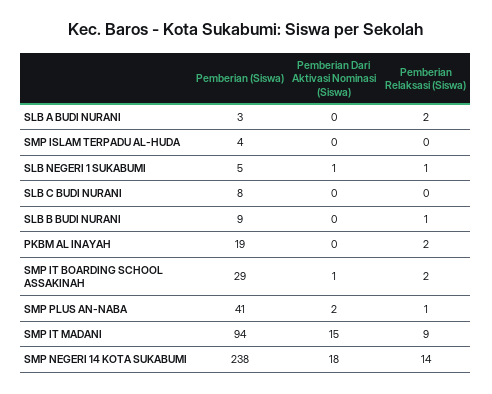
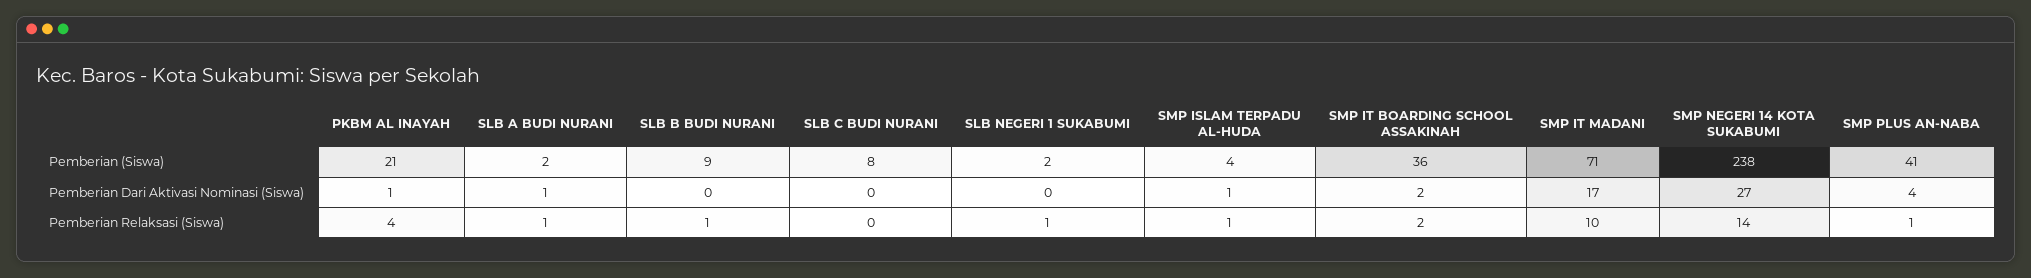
  {
    "Pemberian (Siswa)": {
-     "SLB A BUDI NURANI": 3,
+     "SLB A BUDI NURANI": 2,
      "SMP ISLAM TERPADU AL-HUDA": 4,
-     "SLB NEGERI 1 SUKABUMI": 5,
+     "SLB NEGERI 1 SUKABUMI": 2,
      "SLB C BUDI NURANI": 8,
      "SLB B BUDI NURANI": 9,
-     "PKBM AL INAYAH": 19,
+     "PKBM AL INAYAH": 21,
-     "SMP IT BOARDING SCHOOL ASSAKINAH": 29,
+     "SMP IT BOARDING SCHOOL ASSAKINAH": 36,
      "SMP PLUS AN-NABA": 41,
-     "SMP IT MADANI": 94,
+     "SMP IT MADANI": 71,
      "SMP NEGERI 14 KOTA SUKABUMI": 238
    },
    "Pemberian Dari Aktivasi Nominasi (Siswa)": {
-     "SLB A BUDI NURANI": 0,
+     "SLB A BUDI NURANI": 1,
-     "SMP ISLAM TERPADU AL-HUDA": 0,
+     "SMP ISLAM TERPADU AL-HUDA": 1,
-     "SLB NEGERI 1 SUKABUMI": 1,
+     "SLB NEGERI 1 SUKABUMI": 0,
      "SLB C BUDI NURANI": 0,
      "SLB B BUDI NURANI": 0,
-     "PKBM AL INAYAH": 0,
+     "PKBM AL INAYAH": 1,
-     "SMP IT BOARDING SCHOOL ASSAKINAH": 1,
+     "SMP IT BOARDING SCHOOL ASSAKINAH": 2,
-     "SMP PLUS AN-NABA": 2,
+     "SMP PLUS AN-NABA": 4,
-     "SMP IT MADANI": 15,
+     "SMP IT MADANI": 17,
-     "SMP NEGERI 14 KOTA SUKABUMI": 18
+     "SMP NEGERI 14 KOTA SUKABUMI": 27
    },
    "Pemberian Relaksasi (Siswa)": {
-     "SLB A BUDI NURANI": 2,
+     "SLB A BUDI NURANI": 1,
-     "SMP ISLAM TERPADU AL-HUDA": 0,
+     "SMP ISLAM TERPADU AL-HUDA": 1,
      "SLB NEGERI 1 SUKABUMI": 1,
      "SLB C BUDI NURANI": 0,
      "SLB B BUDI NURANI": 1,
-     "PKBM AL INAYAH": 2,
+     "PKBM AL INAYAH": 4,
      "SMP IT BOARDING SCHOOL ASSAKINAH": 2,
      "SMP PLUS AN-NABA": 1,
-     "SMP IT MADANI": 9,
+     "SMP IT MADANI": 10,
      "SMP NEGERI 14 KOTA SUKABUMI": 14
    }
  }

